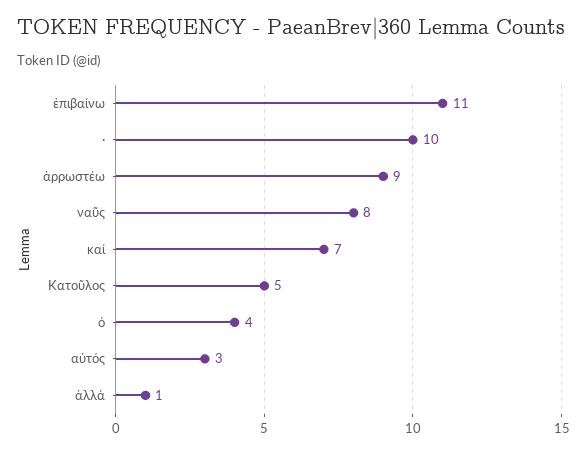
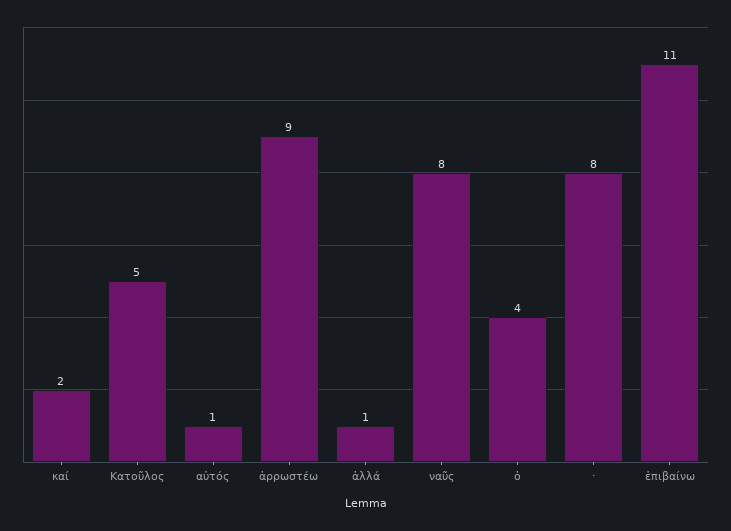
  {
    "ἐπιβαίνω": 11,
-   "·": 10,
+   "·": 8,
    "ἀρρωστέω": 9,
    "ναῦς": 8,
-   "καί": 7,
+   "καί": 2,
    "Κατοῦλος": 5,
    "ὁ": 4,
-   "αὐτός": 3,
+   "αὐτός": 1,
    "ἀλλά": 1
  }

